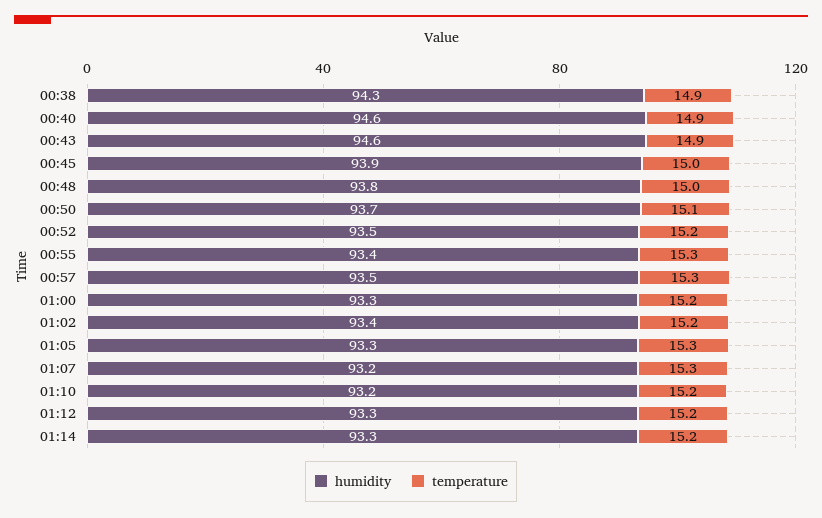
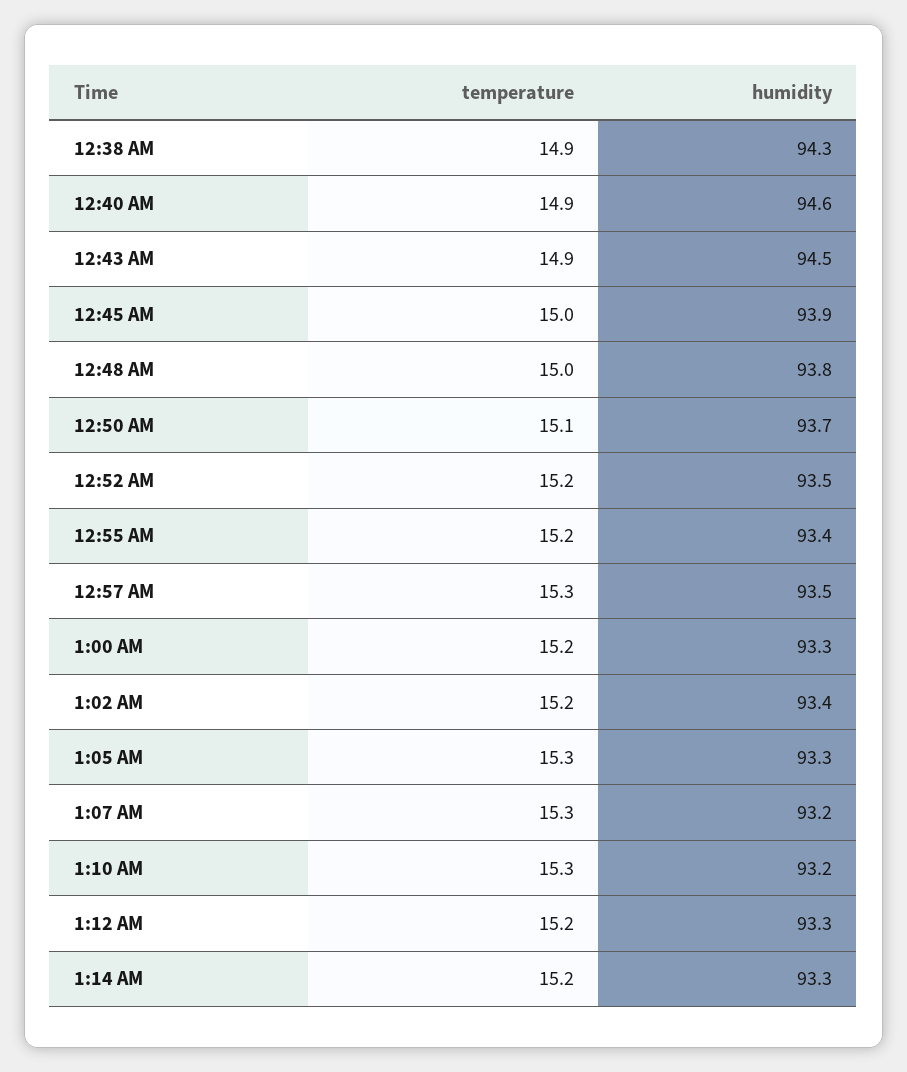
  {
    "humidity": {
      "00:38": 94.3,
      "00:40": 94.6,
-     "00:43": 94.6,
+     "00:43": 94.5,
      "00:45": 93.9,
      "00:48": 93.8,
      "00:50": 93.7,
      "00:52": 93.5,
      "00:55": 93.4,
      "00:57": 93.5,
      "01:00": 93.3,
      "01:02": 93.4,
      "01:05": 93.3,
      "01:07": 93.2,
      "01:10": 93.2,
      "01:12": 93.3,
      "01:14": 93.3
    },
    "temperature": {
      "00:38": 14.9,
      "00:40": 14.9,
      "00:43": 14.9,
      "00:45": 15,
      "00:48": 15,
      "00:50": 15.1,
      "00:52": 15.2,
-     "00:55": 15.3,
+     "00:55": 15.2,
      "00:57": 15.3,
      "01:00": 15.2,
      "01:02": 15.2,
      "01:05": 15.3,
      "01:07": 15.3,
-     "01:10": 15.2,
+     "01:10": 15.3,
      "01:12": 15.2,
      "01:14": 15.2
    }
  }

